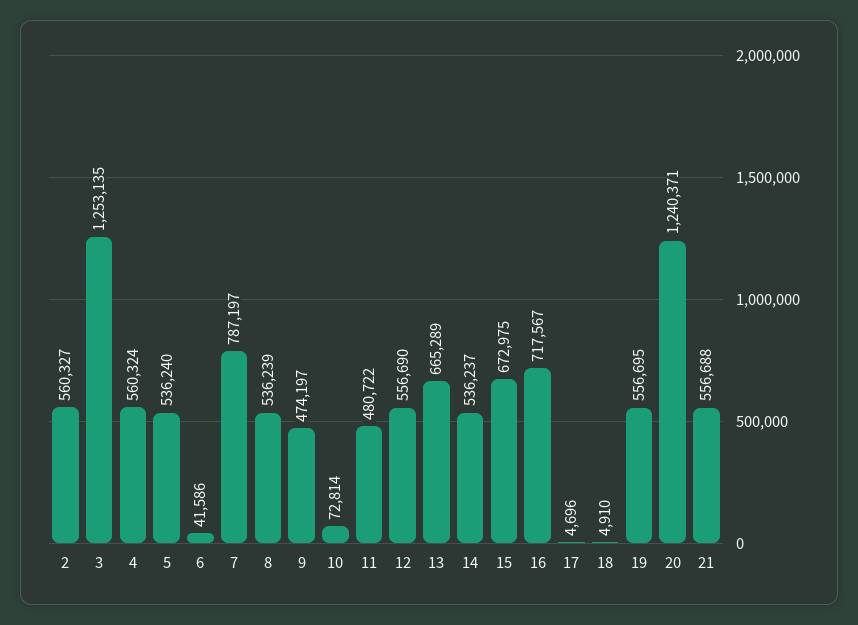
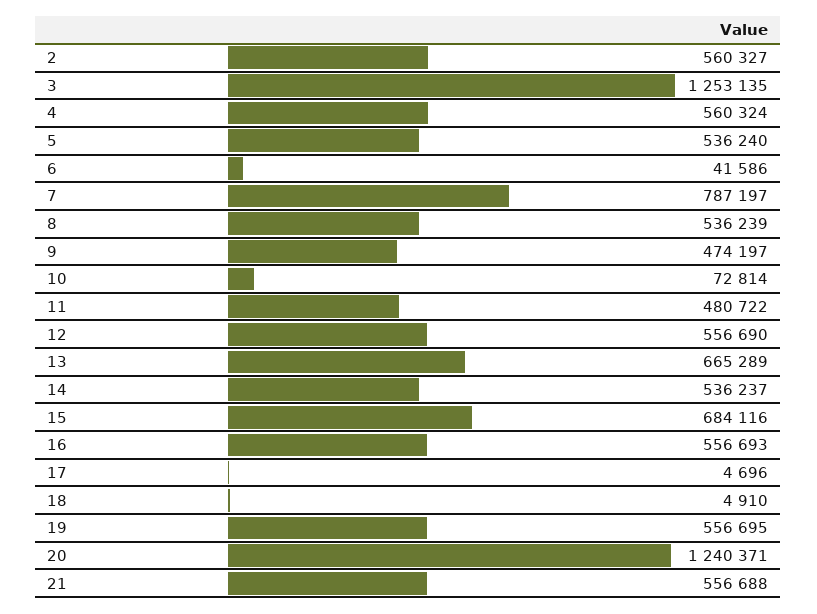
  {
    "2": 560327,
    "3": 1253135,
    "4": 560324,
    "5": 536240,
    "6": 41586,
    "7": 787197,
    "8": 536239,
    "9": 474197,
    "10": 72814,
    "11": 480722,
    "12": 556690,
    "13": 665289,
    "14": 536237,
-   "15": 672975,
+   "15": 684116,
-   "16": 717567,
+   "16": 556693,
    "17": 4696,
    "18": 4910,
    "19": 556695,
    "20": 1240371,
    "21": 556688
  }

